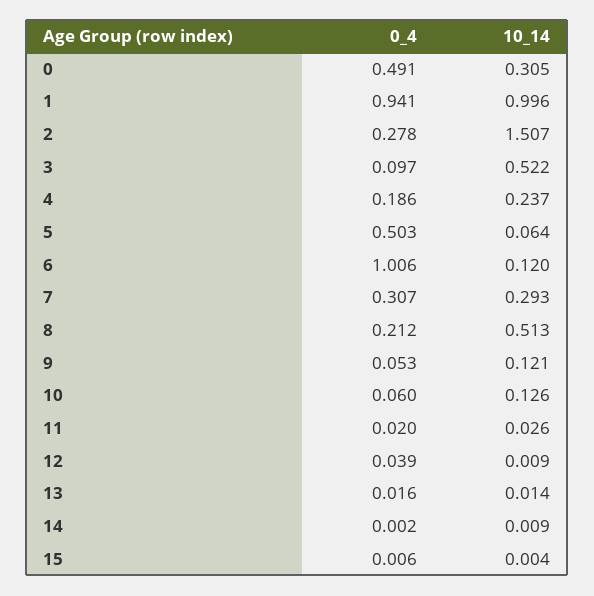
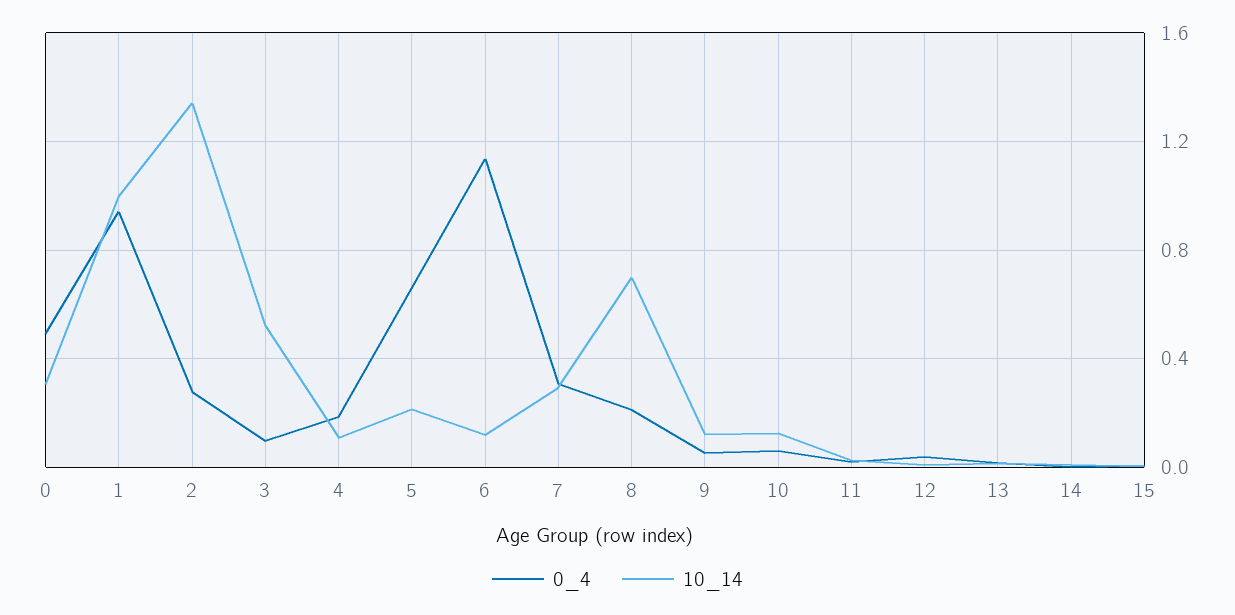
  {
    "0_4": {
      "0": 0.491,
      "1": 0.941,
      "2": 0.278,
      "3": 0.097,
      "4": 0.186,
-     "5": 0.503,
+     "5": 0.65,
-     "6": 1.006,
+     "6": 1.15,
      "7": 0.307,
      "8": 0.212,
      "9": 0.053,
      "10": 0.06,
      "11": 0.02,
      "12": 0.039,
      "13": 0.016,
      "14": 0.002,
      "15": 0.006
    },
    "10_14": {
      "0": 0.305,
      "1": 0.996,
-     "2": 1.507,
+     "2": 1.35,
      "3": 0.522,
-     "4": 0.237,
+     "4": 0.1,
-     "5": 0.064,
+     "5": 0.2,
      "6": 0.12,
      "7": 0.293,
-     "8": 0.513,
+     "8": 0.7,
      "9": 0.121,
      "10": 0.126,
      "11": 0.026,
      "12": 0.009,
      "13": 0.014,
      "14": 0.009,
      "15": 0.004
    }
  }

